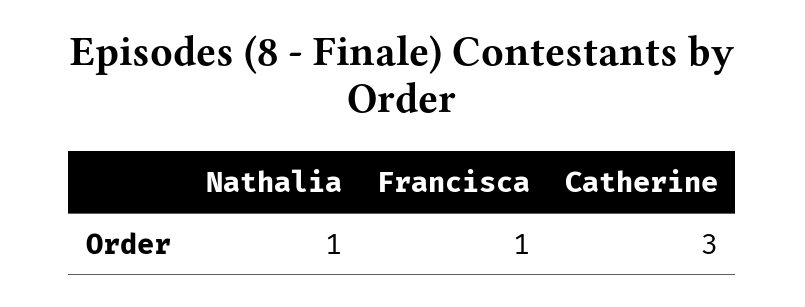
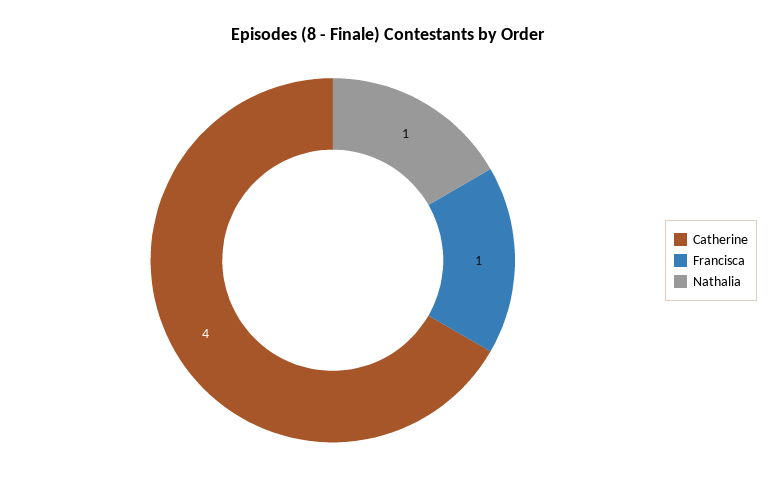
  {
    "Nathalia": 1,
    "Francisca": 1,
-   "Catherine": 3
+   "Catherine": 4
  }

